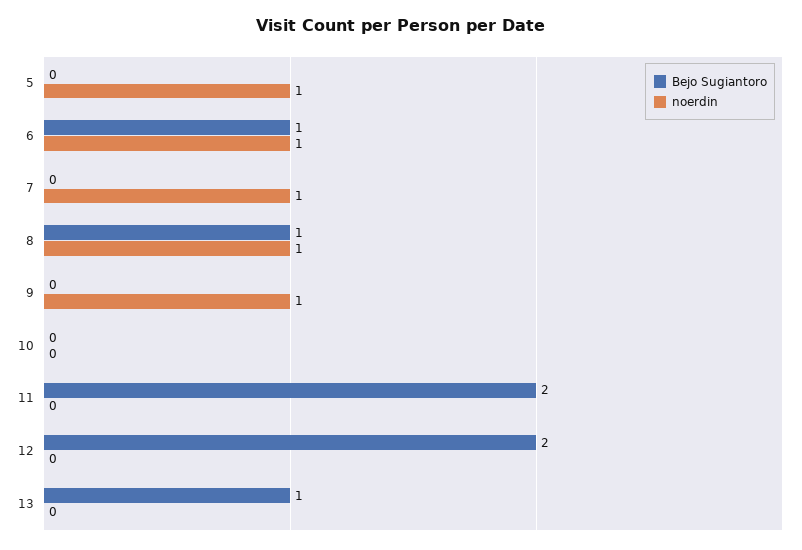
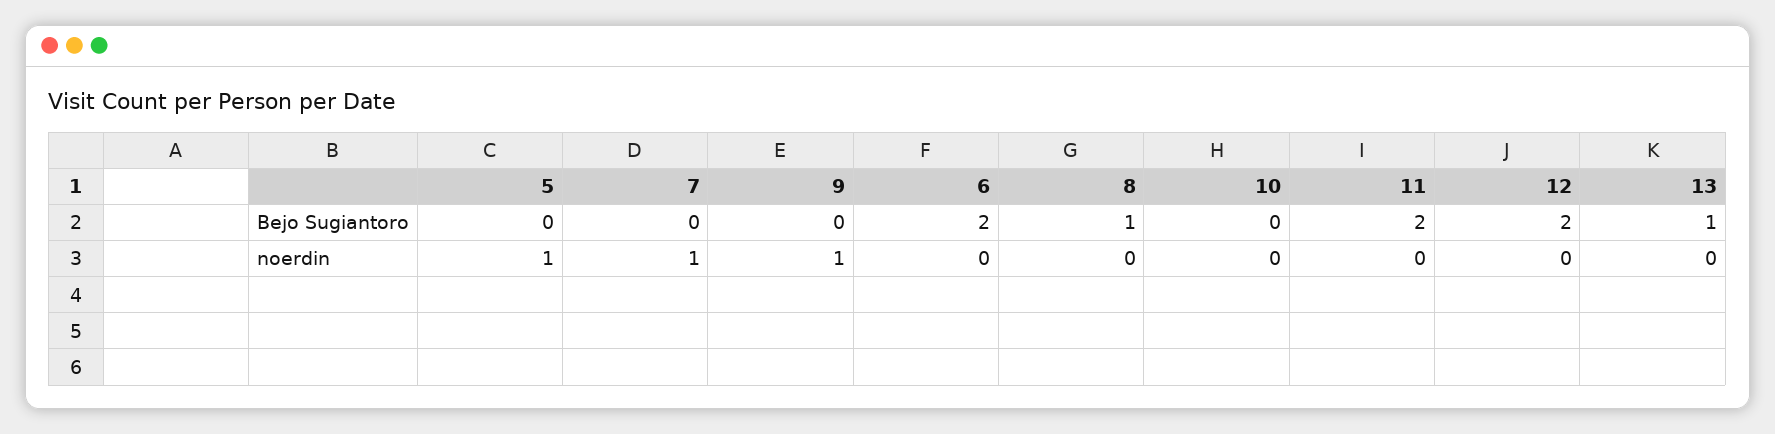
  {
    "Bejo Sugiantoro": {
      "5": 0,
-     "6": 1,
+     "6": 2,
      "7": 0,
      "8": 1,
      "9": 0,
      "10": 0,
      "11": 2,
      "12": 2,
      "13": 1
    },
    "noerdin": {
      "5": 1,
-     "6": 1,
+     "6": 0,
      "7": 1,
-     "8": 1,
+     "8": 0,
      "9": 1,
      "10": 0,
      "11": 0,
      "12": 0,
      "13": 0
    }
  }

